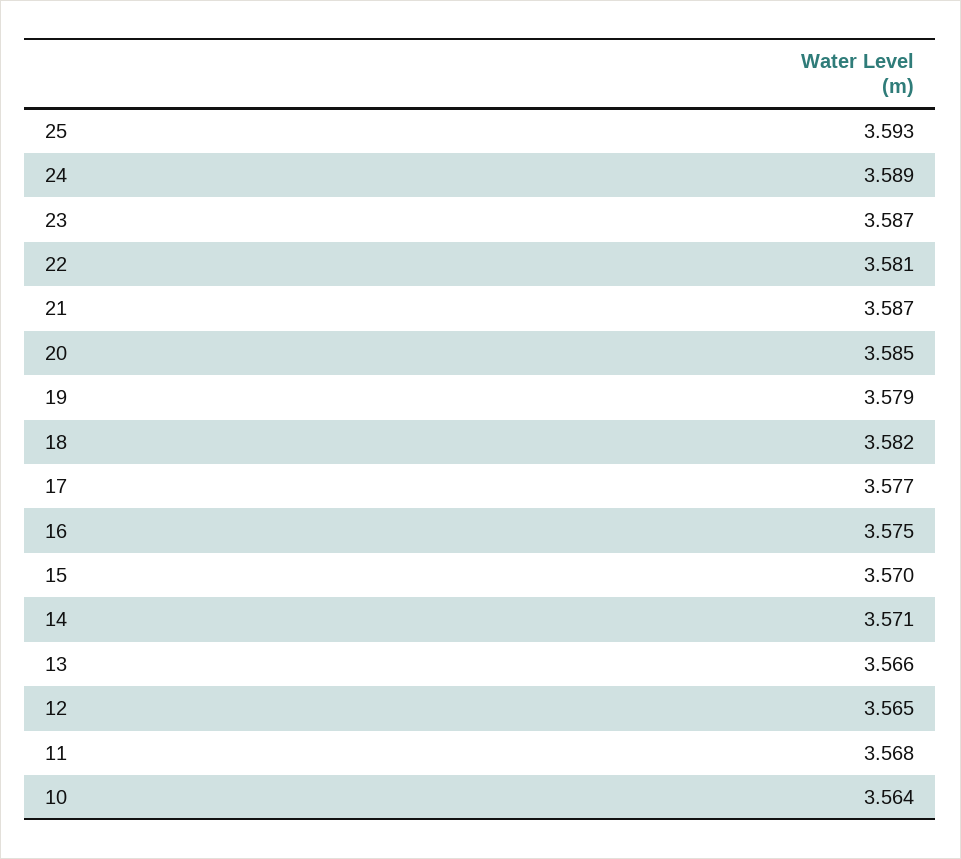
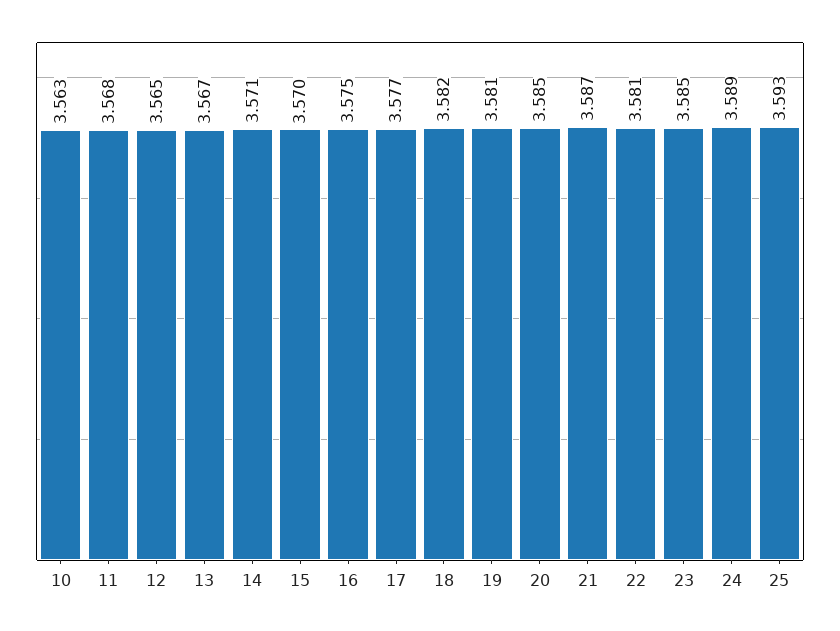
  {
    "25": 3.593,
    "24": 3.589,
-   "23": 3.587,
+   "23": 3.585,
    "22": 3.581,
    "21": 3.587,
    "20": 3.585,
-   "19": 3.579,
+   "19": 3.581,
    "18": 3.582,
    "17": 3.577,
    "16": 3.575,
    "15": 3.57,
    "14": 3.571,
-   "13": 3.566,
+   "13": 3.567,
    "12": 3.565,
    "11": 3.568,
-   "10": 3.564
+   "10": 3.563
  }

